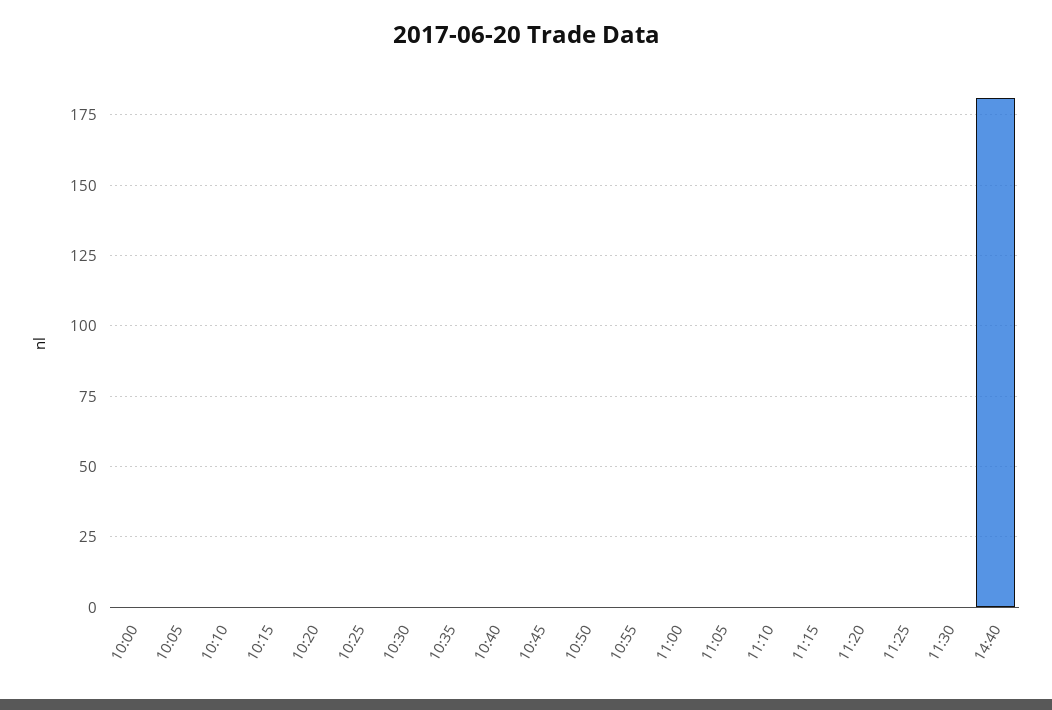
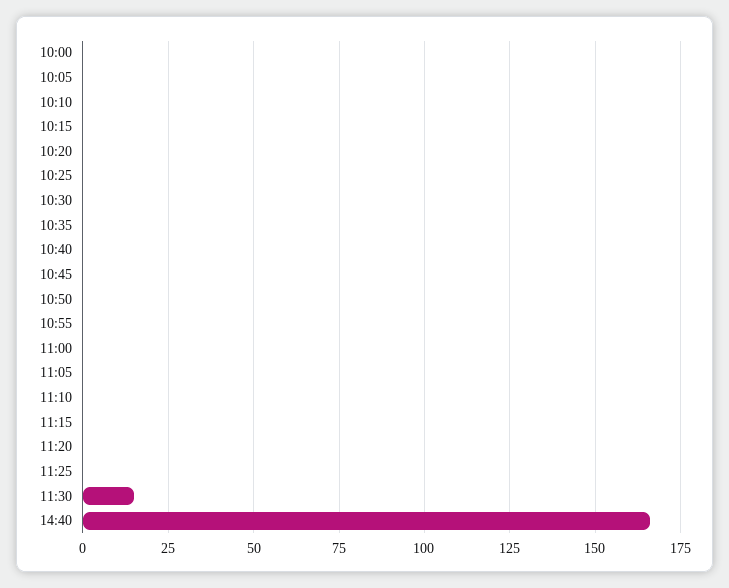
  {
    "10:00": 0,
    "10:05": 0,
    "10:10": 0,
    "10:15": 0,
    "10:20": 0,
    "10:25": 0,
    "10:30": 0,
    "10:35": 0,
    "10:40": 0,
    "10:45": 0,
    "10:50": 0,
    "10:55": 0,
    "11:00": 0,
    "11:05": 0,
    "11:10": 0,
    "11:15": 0,
    "11:20": 0,
    "11:25": 0,
-   "11:30": 0,
+   "11:30": 15,
-   "14:40": 180
+   "14:40": 165
  }

